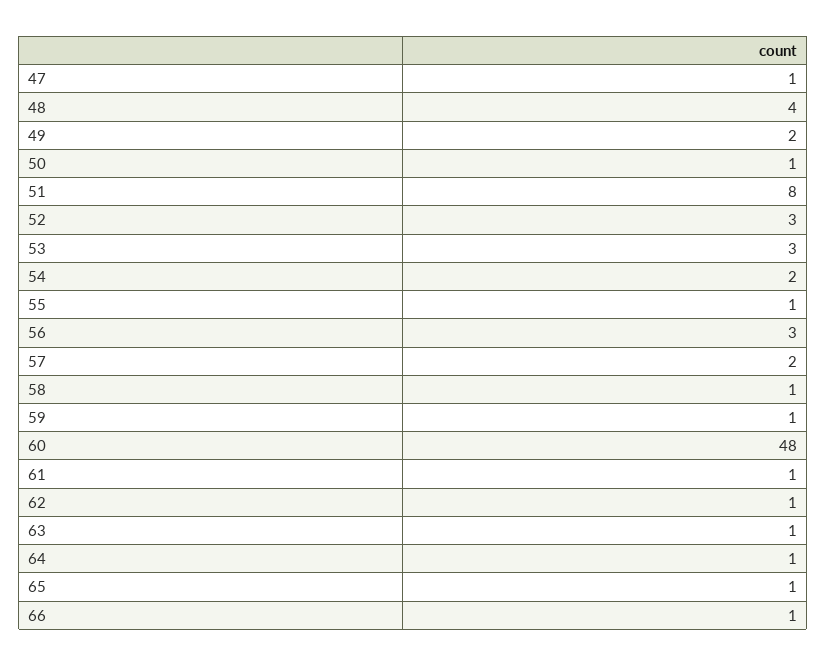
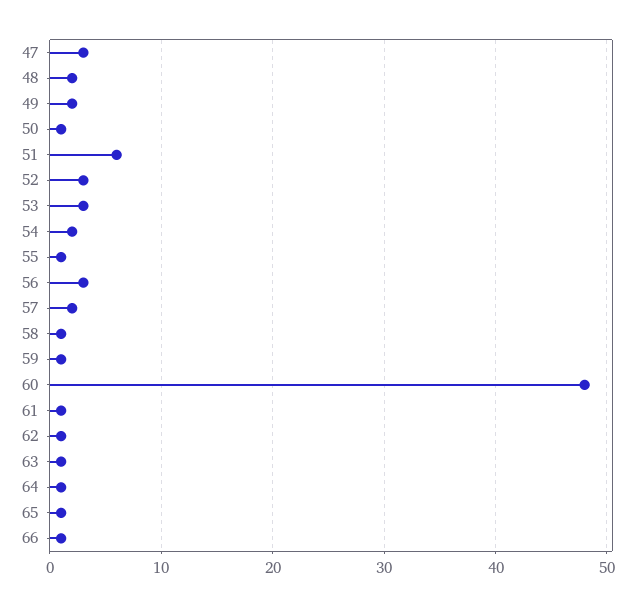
  {
-   "47": 1,
+   "47": 3,
-   "48": 4,
+   "48": 2,
    "49": 2,
    "50": 1,
-   "51": 8,
+   "51": 6,
    "52": 3,
    "53": 3,
    "54": 2,
    "55": 1,
    "56": 3,
    "57": 2,
    "58": 1,
    "59": 1,
    "60": 48,
    "61": 1,
    "62": 1,
    "63": 1,
    "64": 1,
    "65": 1,
    "66": 1
  }

